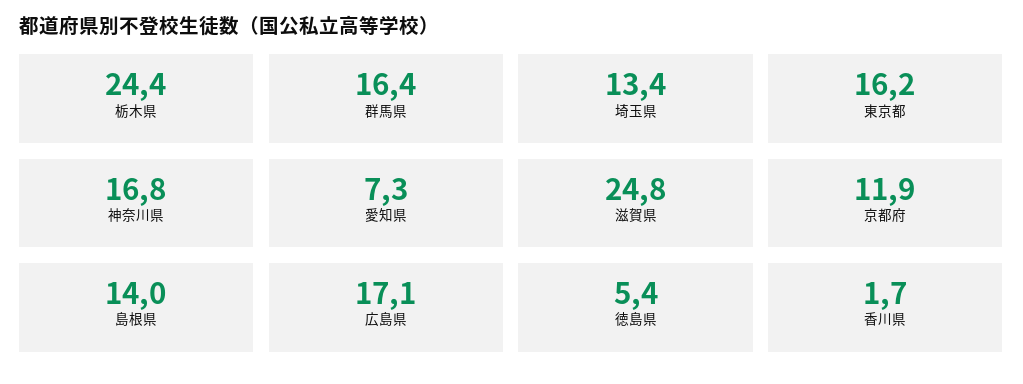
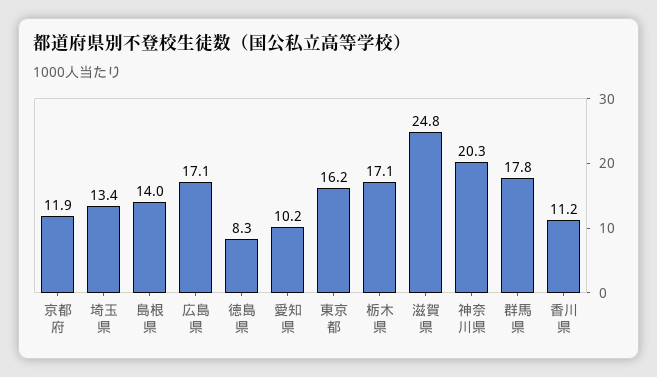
  {
-   "栃木県": 24.4,
+   "栃木県": 17.1,
-   "群馬県": 16.4,
+   "群馬県": 17.8,
    "埼玉県": 13.4,
    "東京都": 16.2,
-   "神奈川県": 16.8,
+   "神奈川県": 20.3,
-   "愛知県": 7.3,
+   "愛知県": 10.2,
    "滋賀県": 24.8,
    "京都府": 11.9,
    "島根県": 14,
    "広島県": 17.1,
-   "徳島県": 5.4,
+   "徳島県": 8.3,
-   "香川県": 1.7
+   "香川県": 11.2
  }

